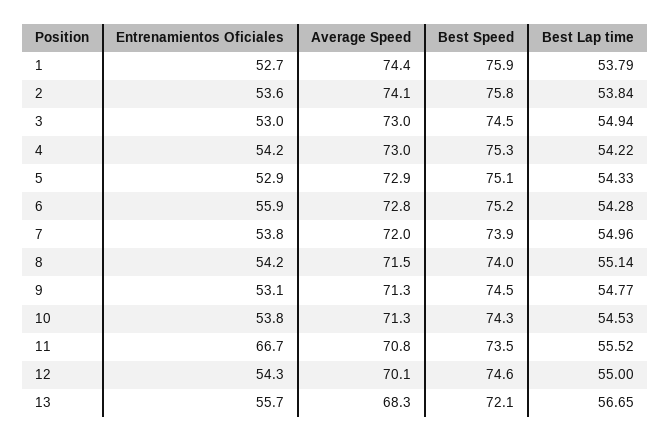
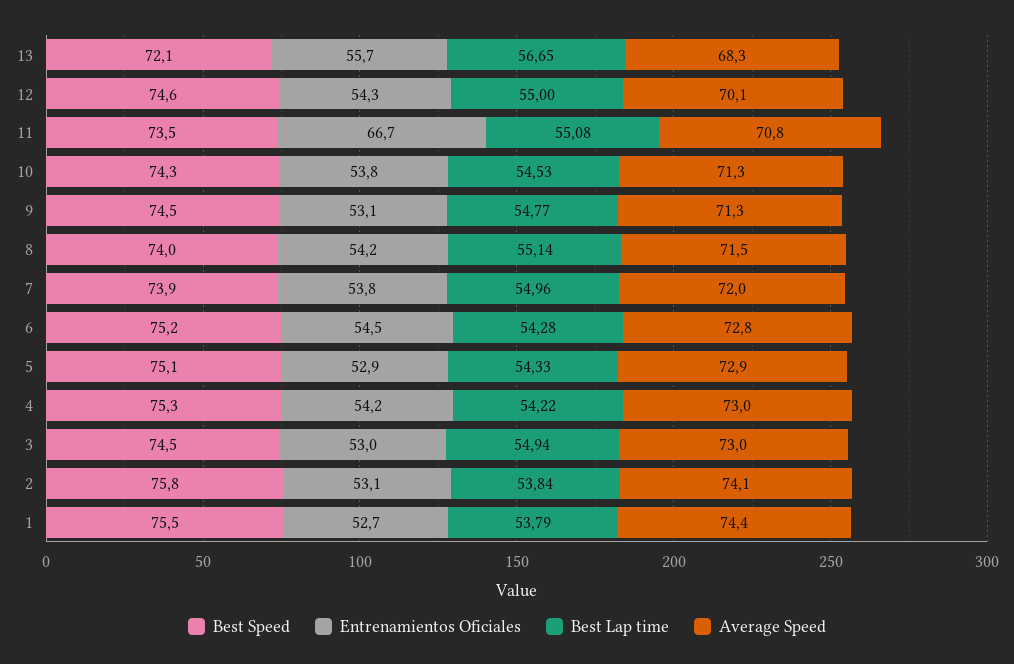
  {
    "Entrenamientos Oficiales": {
      "1": 52.7,
-     "2": 53.6,
+     "2": 53.1,
      "3": 53,
      "4": 54.2,
      "5": 52.9,
-     "6": 55.9,
+     "6": 54.5,
      "7": 53.8,
      "8": 54.2,
      "9": 53.1,
      "10": 53.8,
      "11": 66.7,
      "12": 54.3,
      "13": 55.7
    },
    "Average Speed": {
      "1": 74.4,
      "2": 74.1,
      "3": 73,
      "4": 73,
      "5": 72.9,
      "6": 72.8,
      "7": 72,
      "8": 71.5,
      "9": 71.3,
      "10": 71.3,
      "11": 70.8,
      "12": 70.1,
      "13": 68.3
    },
    "Best Speed": {
-     "1": 75.9,
+     "1": 75.5,
      "2": 75.8,
      "3": 74.5,
      "4": 75.3,
      "5": 75.1,
      "6": 75.2,
      "7": 73.9,
      "8": 74,
      "9": 74.5,
      "10": 74.3,
      "11": 73.5,
      "12": 74.6,
      "13": 72.1
    },
    "Best Lap time": {
      "1": 53.79,
      "2": 53.84,
      "3": 54.94,
      "4": 54.22,
      "5": 54.33,
      "6": 54.28,
      "7": 54.96,
      "8": 55.14,
      "9": 54.77,
      "10": 54.53,
-     "11": 55.52,
+     "11": 55.08,
      "12": 55,
      "13": 56.65
    }
  }

